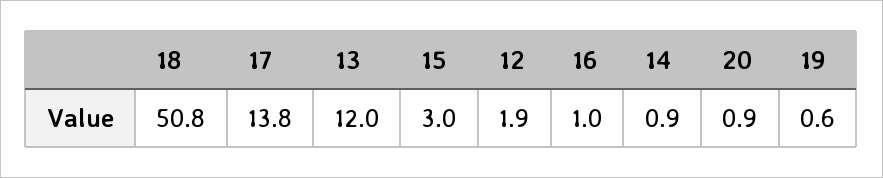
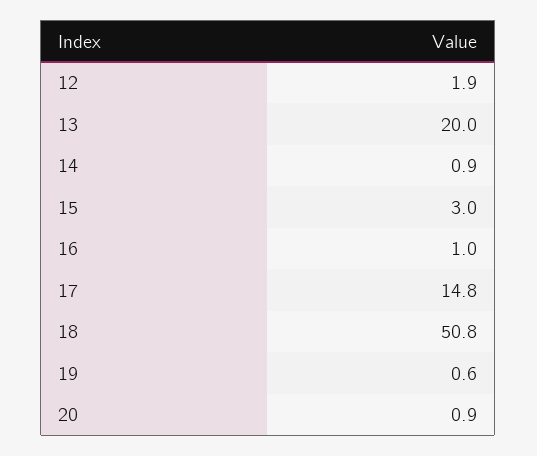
  {
    "18": 50.8,
-   "17": 13.8,
+   "17": 14.8,
-   "13": 12,
+   "13": 20,
    "15": 3,
    "12": 1.9,
    "16": 1,
    "14": 0.9,
    "20": 0.9,
    "19": 0.6
  }

